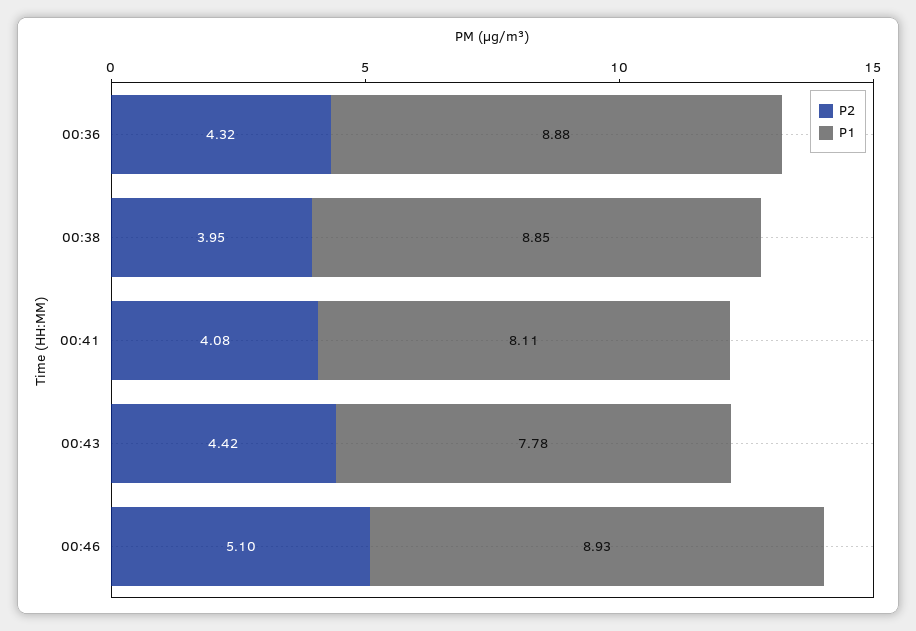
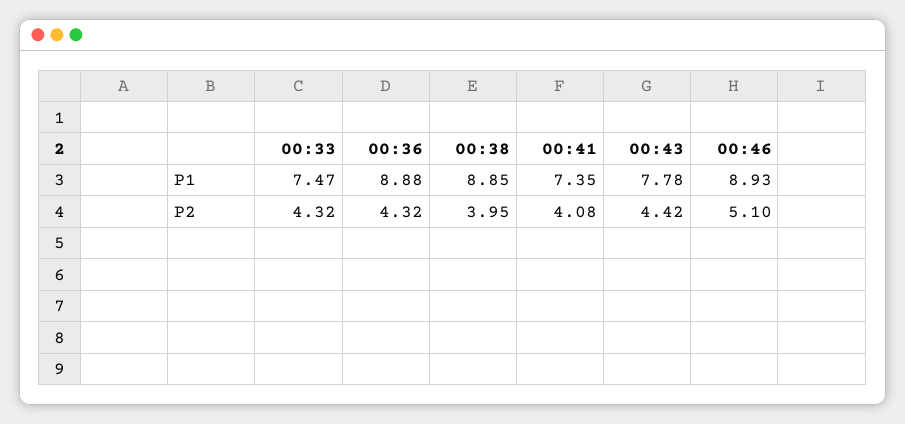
  {
    "P2": {
      "00:36": 4.32,
      "00:38": 3.95,
      "00:41": 4.08,
      "00:43": 4.42,
-     "00:46": 5.1
+     "00:46": 5.1,
+     "00:33": 4.32
    },
    "P1": {
      "00:36": 8.88,
      "00:38": 8.85,
-     "00:41": 8.11,
+     "00:41": 7.35,
      "00:43": 7.78,
-     "00:46": 8.93
+     "00:46": 8.93,
+     "00:33": 7.47
    }
  }

